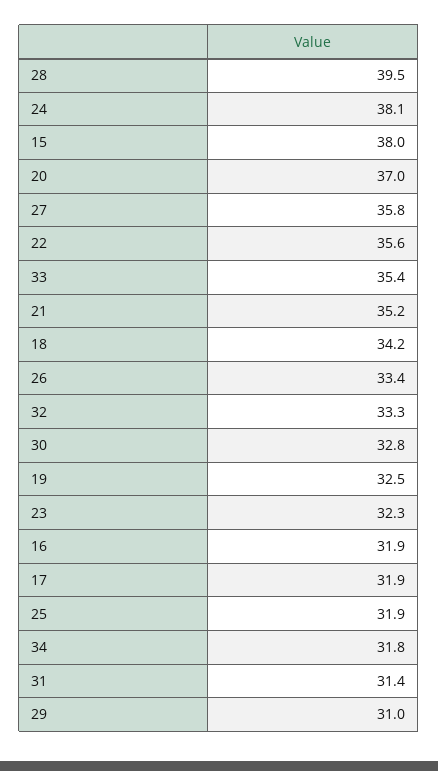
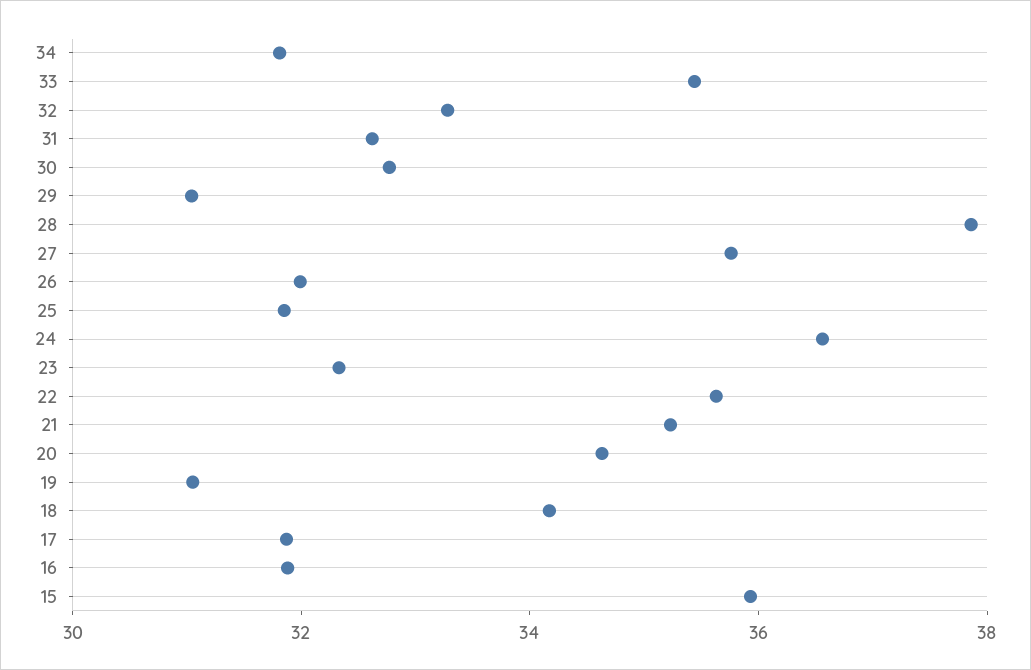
  {
-   "28": 39.5,
+   "28": 38,
-   "24": 38.1,
+   "24": 36.5,
-   "15": 38,
+   "15": 36,
-   "20": 37,
+   "20": 34.5,
    "27": 35.8,
    "22": 35.6,
    "33": 35.4,
    "21": 35.2,
    "18": 34.2,
-   "26": 33.4,
+   "26": 32,
    "32": 33.3,
    "30": 32.8,
-   "19": 32.5,
+   "19": 31,
    "23": 32.3,
    "16": 31.9,
    "17": 31.9,
    "25": 31.9,
    "34": 31.8,
-   "31": 31.4,
+   "31": 32.5,
    "29": 31
  }

